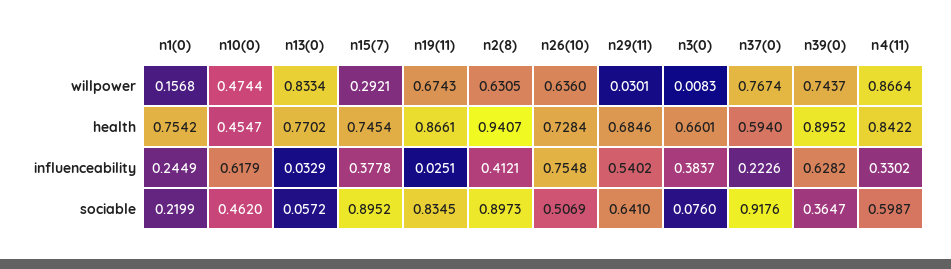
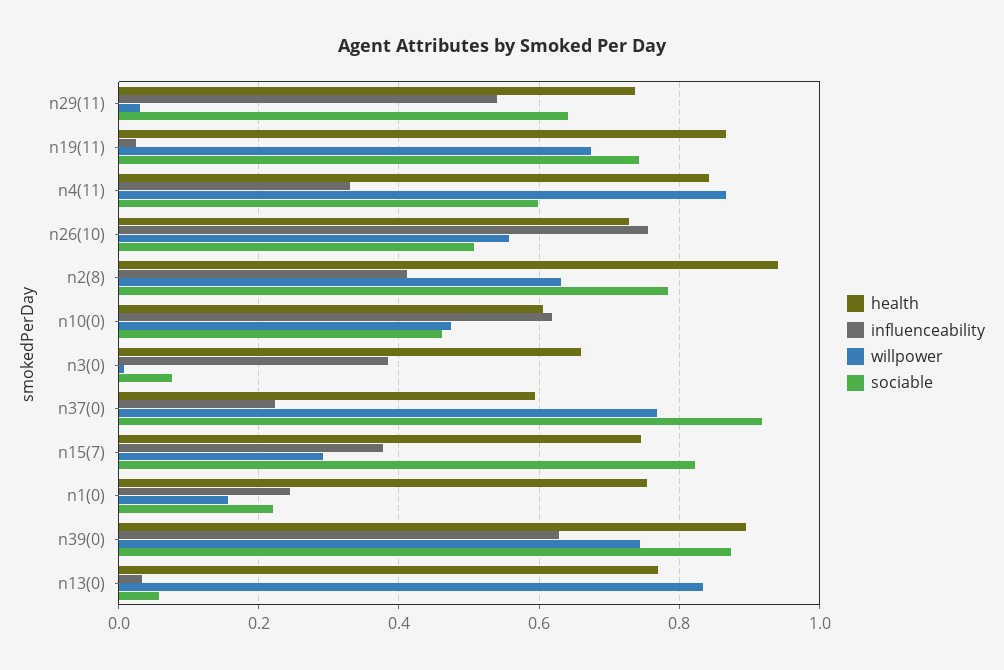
  {
    "willpower": {
      "n1(0)": 0.1568,
      "n10(0)": 0.4744,
      "n13(0)": 0.8334,
      "n15(7)": 0.2921,
      "n19(11)": 0.6743,
      "n2(8)": 0.6305,
-     "n26(10)": 0.636,
+     "n26(10)": 0.56,
      "n29(11)": 0.0301,
      "n3(0)": 0.0083,
      "n37(0)": 0.7674,
      "n39(0)": 0.7437,
      "n4(11)": 0.8664
    },
    "health": {
      "n1(0)": 0.7542,
-     "n10(0)": 0.4547,
+     "n10(0)": 0.6,
      "n13(0)": 0.7702,
      "n15(7)": 0.7454,
      "n19(11)": 0.8661,
      "n2(8)": 0.9407,
      "n26(10)": 0.7284,
-     "n29(11)": 0.6846,
+     "n29(11)": 0.74,
      "n3(0)": 0.6601,
      "n37(0)": 0.594,
      "n39(0)": 0.8952,
      "n4(11)": 0.8422
    },
    "influenceability": {
      "n1(0)": 0.2449,
      "n10(0)": 0.6179,
      "n13(0)": 0.0329,
      "n15(7)": 0.3778,
      "n19(11)": 0.0251,
      "n2(8)": 0.4121,
      "n26(10)": 0.7548,
      "n29(11)": 0.5402,
      "n3(0)": 0.3837,
      "n37(0)": 0.2226,
      "n39(0)": 0.6282,
      "n4(11)": 0.3302
    },
    "sociable": {
      "n1(0)": 0.2199,
      "n10(0)": 0.462,
      "n13(0)": 0.0572,
-     "n15(7)": 0.8952,
+     "n15(7)": 0.82,
-     "n19(11)": 0.8345,
+     "n19(11)": 0.74,
-     "n2(8)": 0.8973,
+     "n2(8)": 0.78,
      "n26(10)": 0.5069,
      "n29(11)": 0.641,
      "n3(0)": 0.076,
      "n37(0)": 0.9176,
-     "n39(0)": 0.3647,
+     "n39(0)": 0.88,
      "n4(11)": 0.5987
    }
  }

